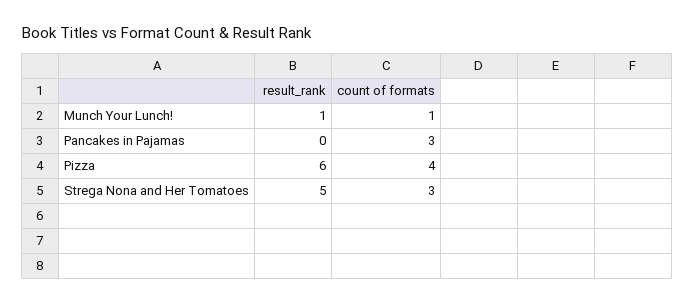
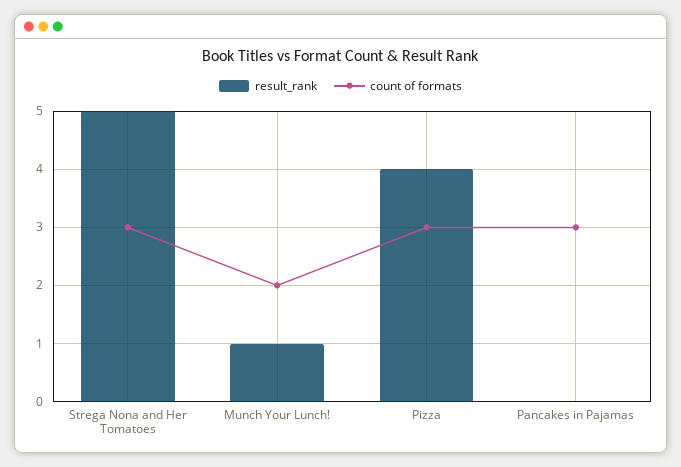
  {
    "result_rank": {
      "Munch Your Lunch!": 1,
      "Pancakes in Pajamas": 0,
-     "Pizza": 6,
+     "Pizza": 4,
      "Strega Nona and Her Tomatoes": 5
    },
    "count of formats": {
-     "Munch Your Lunch!": 1,
+     "Munch Your Lunch!": 2,
      "Pancakes in Pajamas": 3,
-     "Pizza": 4,
+     "Pizza": 3,
      "Strega Nona and Her Tomatoes": 3
    }
  }

